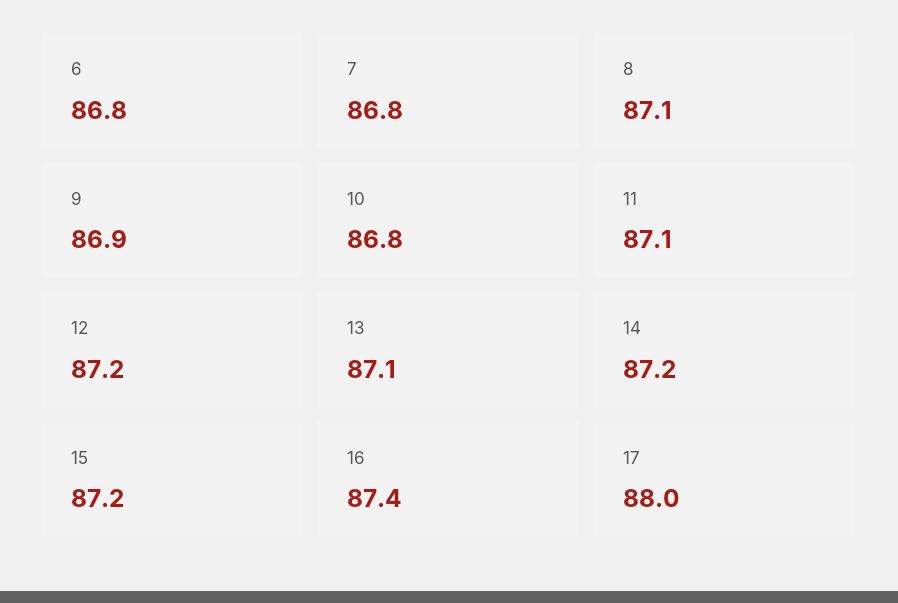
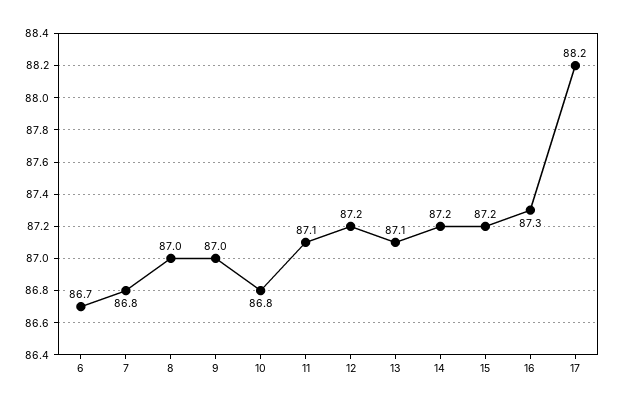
  {
-   "6": 86.8,
+   "6": 86.7,
    "7": 86.8,
-   "8": 87.1,
+   "8": 87,
-   "9": 86.9,
+   "9": 87,
    "10": 86.8,
    "11": 87.1,
    "12": 87.2,
    "13": 87.1,
    "14": 87.2,
    "15": 87.2,
-   "16": 87.4,
+   "16": 87.3,
-   "17": 88
+   "17": 88.2
  }

